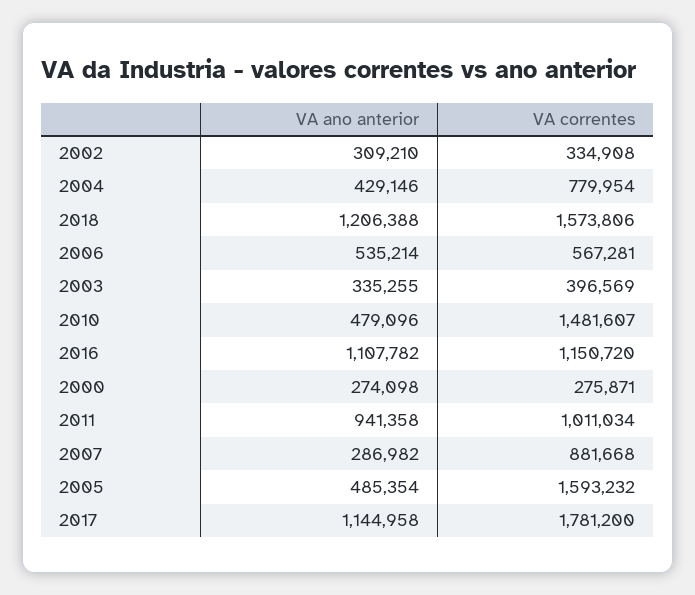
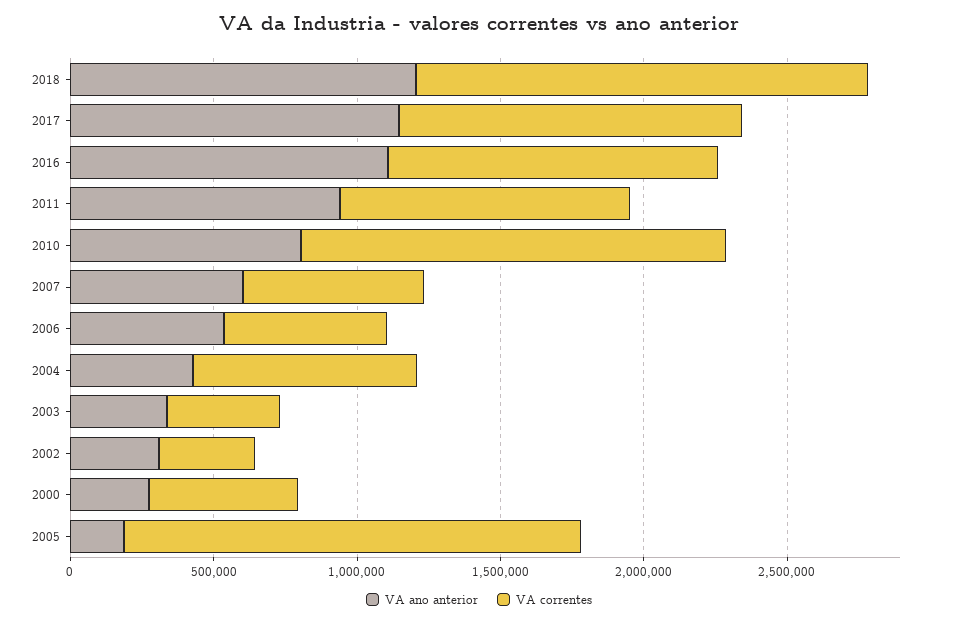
  {
    "VA ano anterior": {
      "2002": 309210,
      "2004": 429146,
      "2018": 1206388,
      "2006": 535214,
      "2003": 335255,
-     "2010": 479096,
+     "2010": 800000,
      "2016": 1107782,
      "2000": 274098,
      "2011": 941358,
-     "2007": 286982,
+     "2007": 600000,
-     "2005": 485354,
+     "2005": 200000,
      "2017": 1144958
    },
    "VA correntes": {
      "2002": 334908,
      "2004": 779954,
      "2018": 1573806,
      "2006": 567281,
      "2003": 396569,
      "2010": 1481607,
      "2016": 1150720,
-     "2000": 275871,
+     "2000": 500000,
      "2011": 1011034,
-     "2007": 881668,
+     "2007": 600000,
      "2005": 1593232,
-     "2017": 1781200
+     "2017": 1200000
    }
  }

